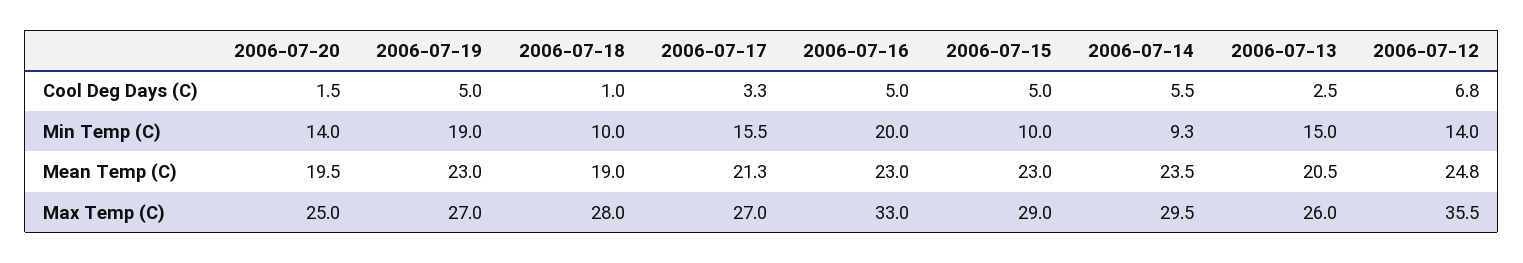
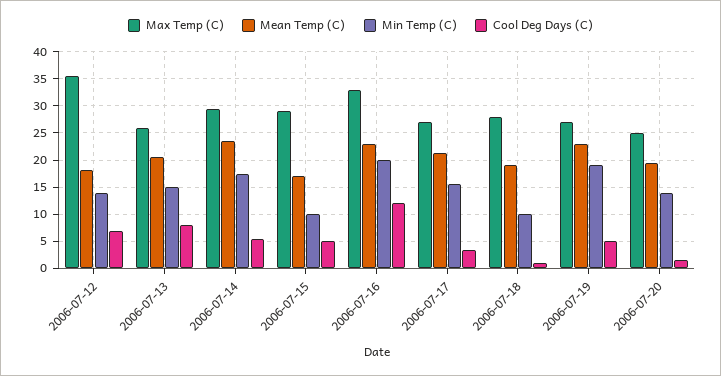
  {
    "Cool Deg Days (C)": {
      "2006-07-20": 1.5,
      "2006-07-19": 5,
      "2006-07-18": 1,
      "2006-07-17": 3.3,
-     "2006-07-16": 5,
+     "2006-07-16": 12.5,
      "2006-07-15": 5,
      "2006-07-14": 5.5,
-     "2006-07-13": 2.5,
+     "2006-07-13": 7.5,
      "2006-07-12": 6.8
    },
    "Min Temp (C)": {
      "2006-07-20": 14,
      "2006-07-19": 19,
      "2006-07-18": 10,
      "2006-07-17": 15.5,
      "2006-07-16": 20,
      "2006-07-15": 10,
-     "2006-07-14": 9.3,
+     "2006-07-14": 17.5,
      "2006-07-13": 15,
      "2006-07-12": 14
    },
    "Mean Temp (C)": {
      "2006-07-20": 19.5,
      "2006-07-19": 23,
      "2006-07-18": 19,
      "2006-07-17": 21.3,
      "2006-07-16": 23,
-     "2006-07-15": 23,
+     "2006-07-15": 17.5,
      "2006-07-14": 23.5,
      "2006-07-13": 20.5,
-     "2006-07-12": 24.8
+     "2006-07-12": 17.5
    },
    "Max Temp (C)": {
      "2006-07-20": 25,
      "2006-07-19": 27,
      "2006-07-18": 28,
      "2006-07-17": 27,
      "2006-07-16": 33,
      "2006-07-15": 29,
      "2006-07-14": 29.5,
      "2006-07-13": 26,
      "2006-07-12": 35.5
    }
  }

